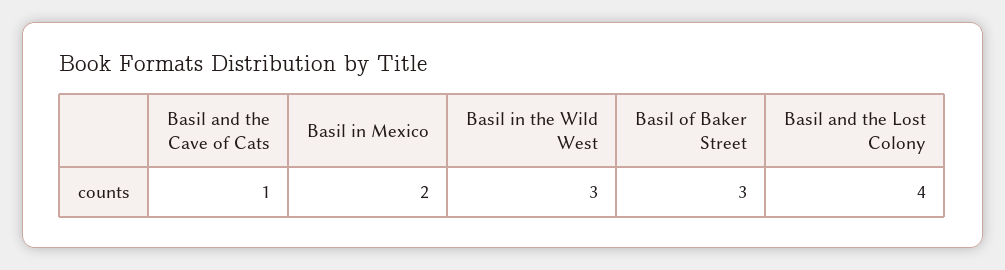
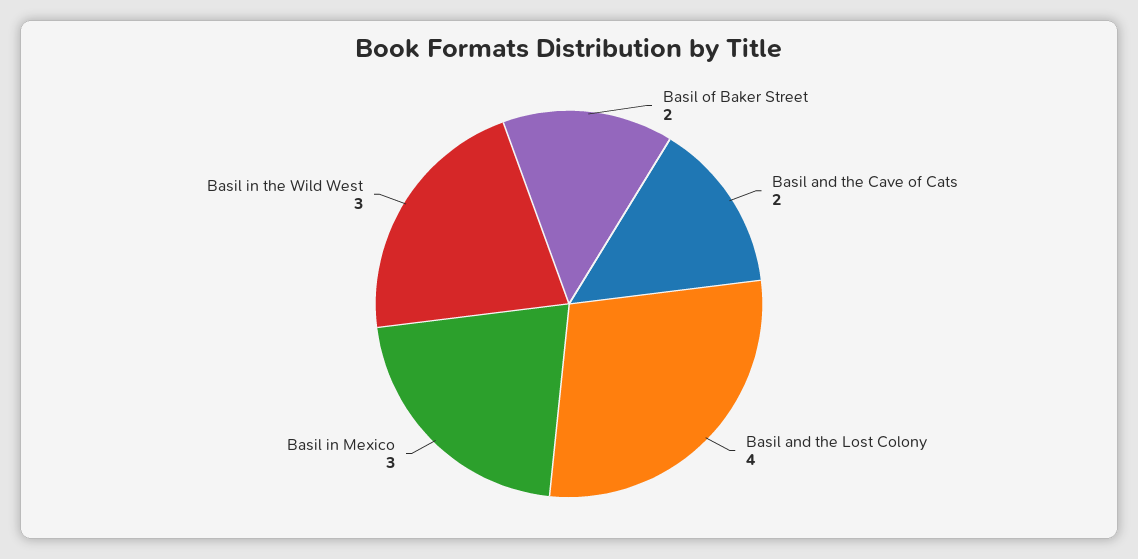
  {
-   "Basil and the Cave of Cats": 1,
+   "Basil and the Cave of Cats": 2,
-   "Basil in Mexico": 2,
+   "Basil in Mexico": 3,
    "Basil in the Wild West": 3,
-   "Basil of Baker Street": 3,
+   "Basil of Baker Street": 2,
    "Basil and the Lost Colony": 4
  }

